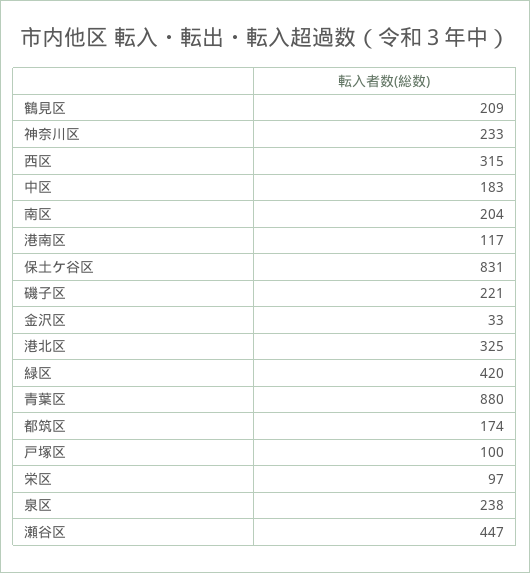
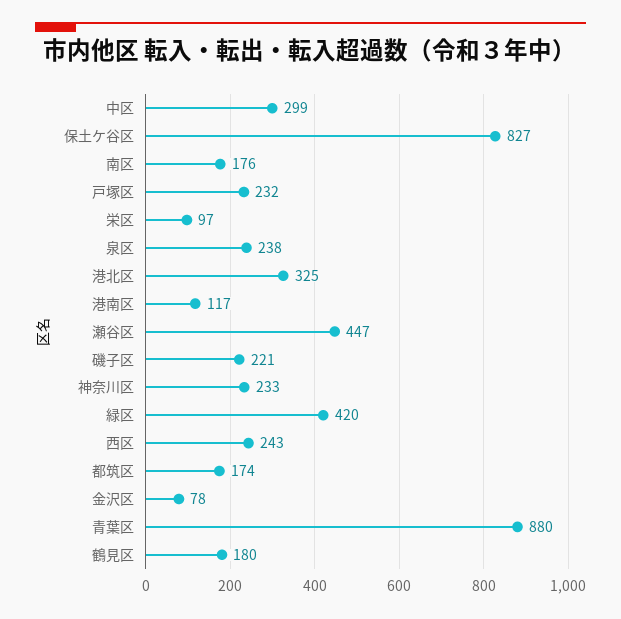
  {
-   "鶴見区": 209,
+   "鶴見区": 180,
    "神奈川区": 233,
-   "西区": 315,
+   "西区": 243,
-   "中区": 183,
+   "中区": 299,
-   "南区": 204,
+   "南区": 176,
    "港南区": 117,
-   "保土ケ谷区": 831,
+   "保土ケ谷区": 827,
    "磯子区": 221,
-   "金沢区": 33,
+   "金沢区": 78,
    "港北区": 325,
    "緑区": 420,
    "青葉区": 880,
    "都筑区": 174,
-   "戸塚区": 100,
+   "戸塚区": 232,
    "栄区": 97,
    "泉区": 238,
    "瀬谷区": 447
  }

